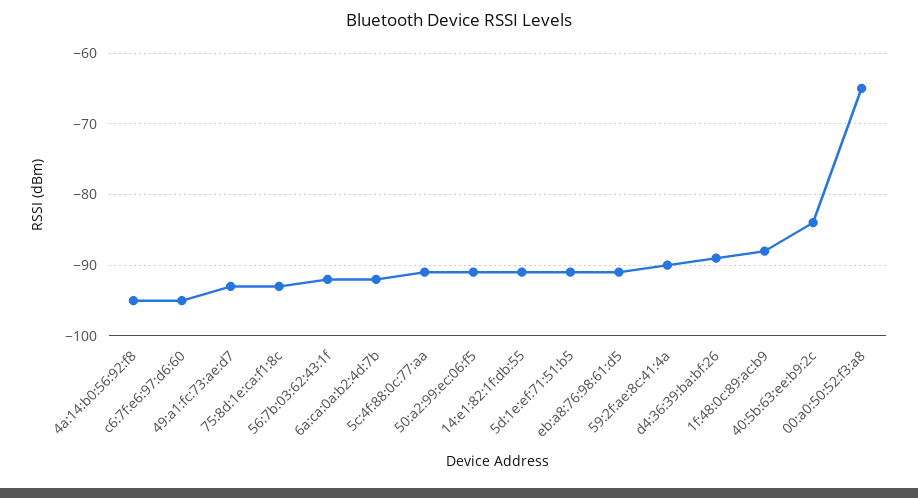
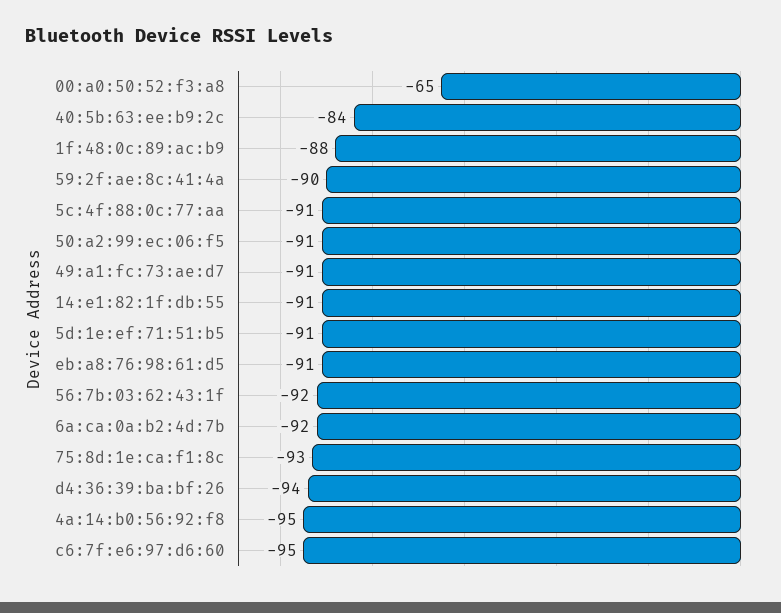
  {
    "4a:14:b0:56:92:f8": -95,
    "c6:7f:e6:97:d6:60": -95,
-   "49:a1:fc:73:ae:d7": -93,
+   "49:a1:fc:73:ae:d7": -91,
    "75:8d:1e:ca:f1:8c": -93,
    "56:7b:03:62:43:1f": -92,
    "6a:ca:0a:b2:4d:7b": -92,
    "5c:4f:88:0c:77:aa": -91,
    "50:a2:99:ec:06:f5": -91,
    "14:e1:82:1f:db:55": -91,
    "5d:1e:ef:71:51:b5": -91,
    "eb:a8:76:98:61:d5": -91,
    "59:2f:ae:8c:41:4a": -90,
-   "d4:36:39:ba:bf:26": -89,
+   "d4:36:39:ba:bf:26": -94,
    "1f:48:0c:89:ac:b9": -88,
    "40:5b:63:ee:b9:2c": -84,
    "00:a0:50:52:f3:a8": -65
  }

